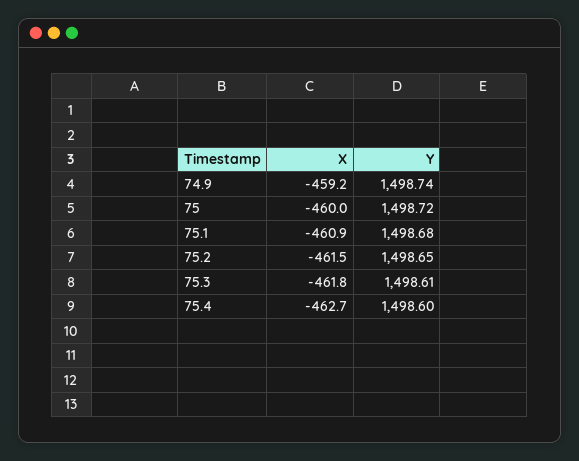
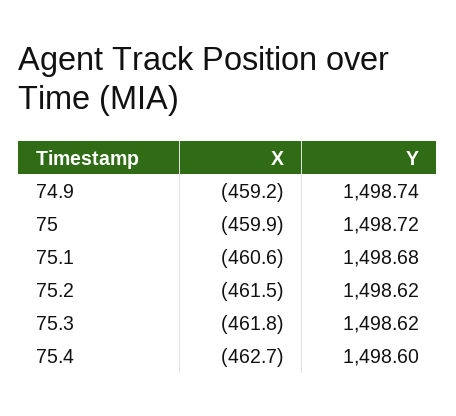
  {
    "X": {
      "74.9": -459.2,
-     "75": -460,
+     "75": -459.9,
-     "75.1": -460.9,
+     "75.1": -460.6,
      "75.2": -461.5,
      "75.3": -461.8,
      "75.4": -462.7
    },
    "Y": {
      "74.9": 1498.74,
      "75": 1498.72,
      "75.1": 1498.68,
-     "75.2": 1498.65,
+     "75.2": 1498.62,
-     "75.3": 1498.61,
+     "75.3": 1498.62,
      "75.4": 1498.6
    }
  }

